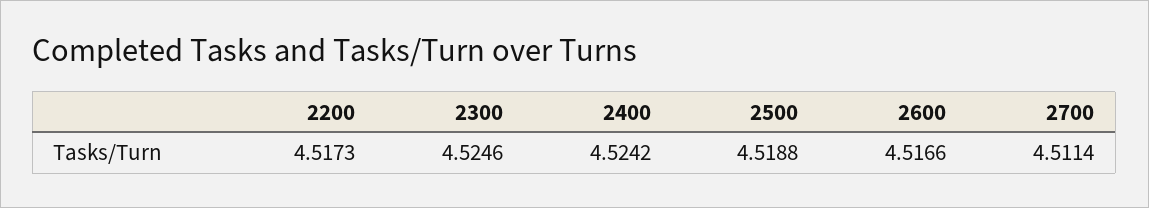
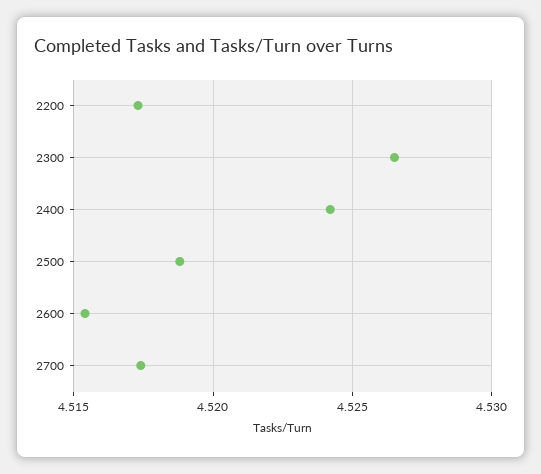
  {
    "2200": 4.5173,
-   "2300": 4.5246,
+   "2300": 4.5265,
    "2400": 4.5242,
    "2500": 4.5188,
-   "2600": 4.5166,
+   "2600": 4.5155,
-   "2700": 4.5114
+   "2700": 4.5175
  }

